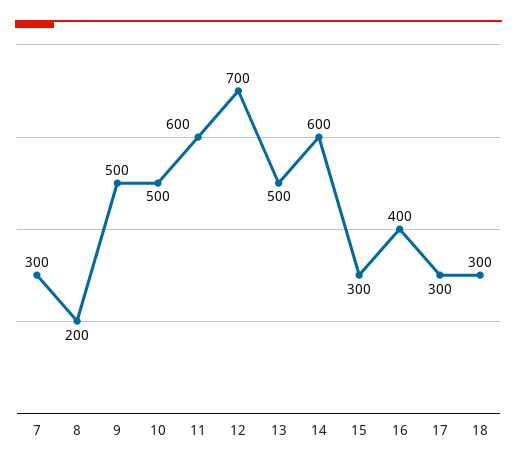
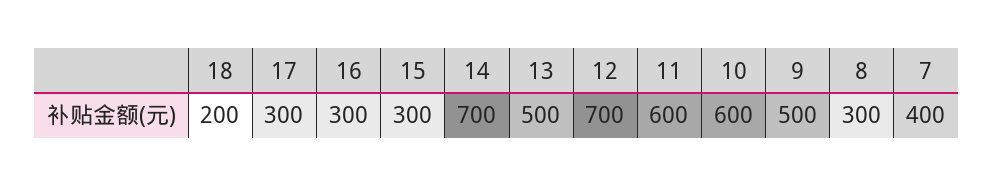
  {
-   "7": 300,
+   "7": 400,
-   "8": 200,
+   "8": 300,
    "9": 500,
-   "10": 500,
+   "10": 600,
    "11": 600,
    "12": 700,
    "13": 500,
-   "14": 600,
+   "14": 700,
    "15": 300,
-   "16": 400,
+   "16": 300,
    "17": 300,
-   "18": 300
+   "18": 200
  }

